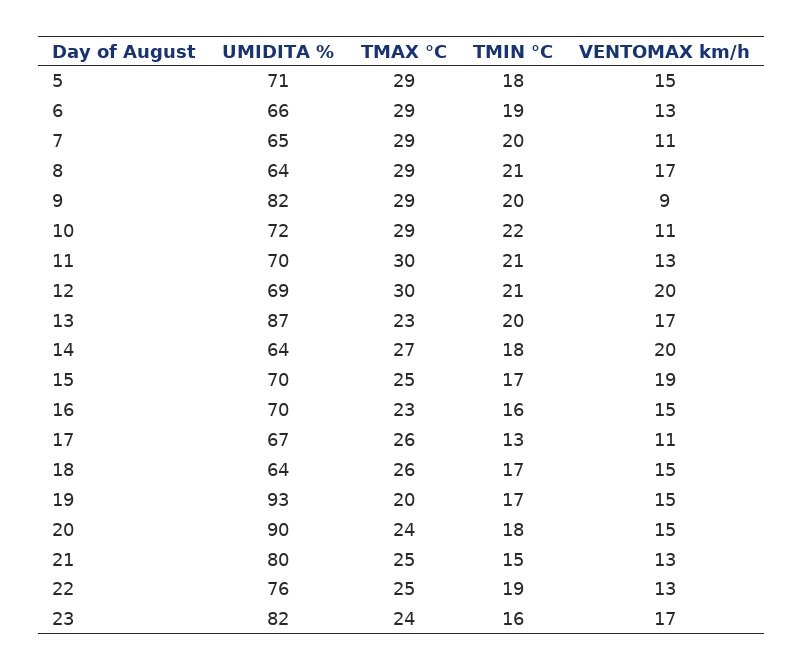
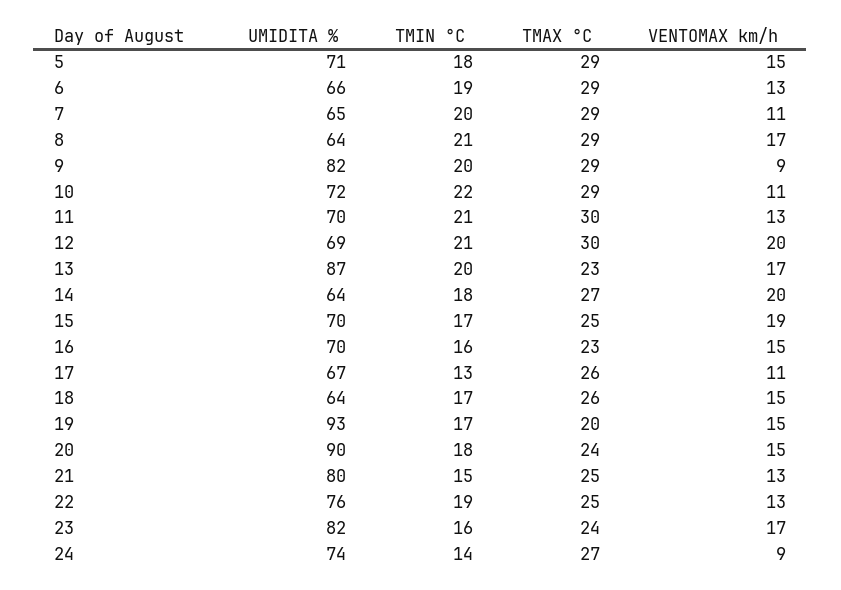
  {
    "UMIDITA %": {
      "5": 71,
      "6": 66,
      "7": 65,
      "8": 64,
      "9": 82,
      "10": 72,
      "11": 70,
      "12": 69,
      "13": 87,
      "14": 64,
      "15": 70,
      "16": 70,
      "17": 67,
      "18": 64,
      "19": 93,
      "20": 90,
      "21": 80,
      "22": 76,
-     "23": 82
+     "23": 82,
+     "24": 74
    },
    "TMAX °C": {
      "5": 29,
      "6": 29,
      "7": 29,
      "8": 29,
      "9": 29,
      "10": 29,
      "11": 30,
      "12": 30,
      "13": 23,
      "14": 27,
      "15": 25,
      "16": 23,
      "17": 26,
      "18": 26,
      "19": 20,
      "20": 24,
      "21": 25,
      "22": 25,
-     "23": 24
+     "23": 24,
+     "24": 27
    },
    "TMIN °C": {
      "5": 18,
      "6": 19,
      "7": 20,
      "8": 21,
      "9": 20,
      "10": 22,
      "11": 21,
      "12": 21,
      "13": 20,
      "14": 18,
      "15": 17,
      "16": 16,
      "17": 13,
      "18": 17,
      "19": 17,
      "20": 18,
      "21": 15,
      "22": 19,
-     "23": 16
+     "23": 16,
+     "24": 14
    },
    "VENTOMAX km/h": {
      "5": 15,
      "6": 13,
      "7": 11,
      "8": 17,
      "9": 9,
      "10": 11,
      "11": 13,
      "12": 20,
      "13": 17,
      "14": 20,
      "15": 19,
      "16": 15,
      "17": 11,
      "18": 15,
      "19": 15,
      "20": 15,
      "21": 13,
      "22": 13,
-     "23": 17
+     "23": 17,
+     "24": 9
    }
  }

